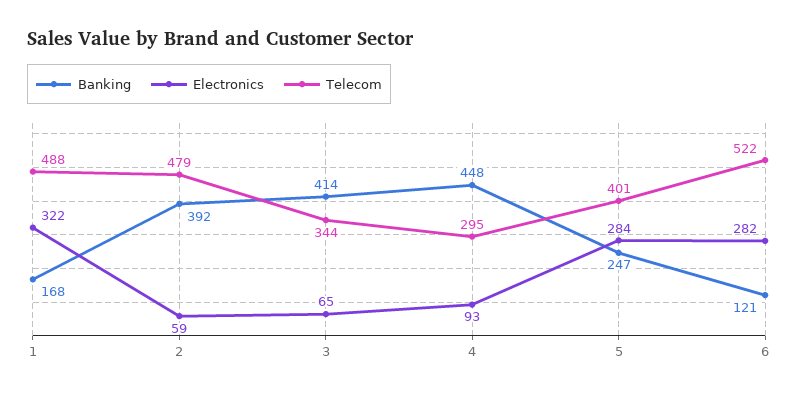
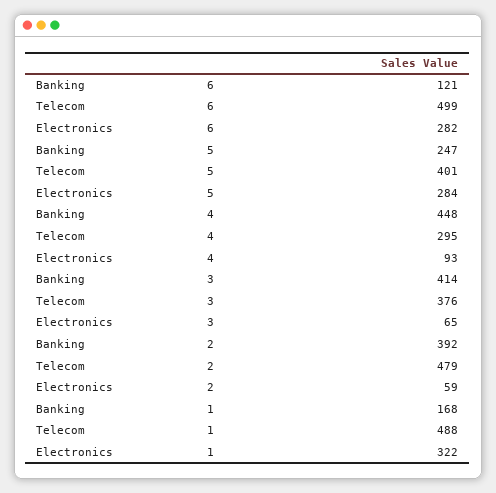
  {
    "Banking": {
      "1": 168,
      "2": 392,
      "3": 414,
      "4": 448,
      "5": 247,
      "6": 121
    },
    "Electronics": {
      "1": 322,
      "2": 59,
      "3": 65,
      "4": 93,
      "5": 284,
      "6": 282
    },
    "Telecom": {
      "1": 488,
      "2": 479,
-     "3": 344,
+     "3": 376,
      "4": 295,
      "5": 401,
-     "6": 522
+     "6": 499
    }
  }

